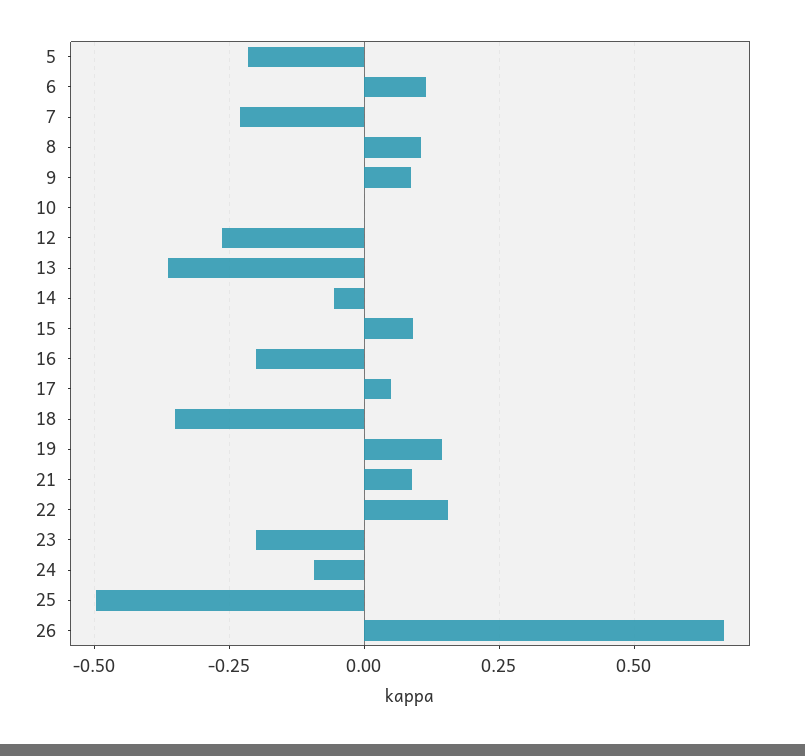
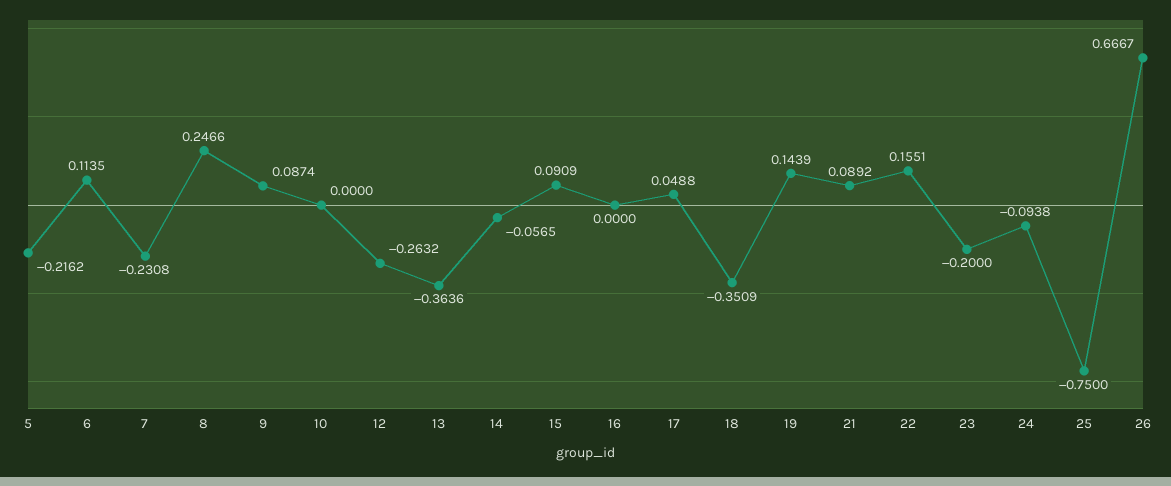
  {
    "5": -0.2162,
    "6": 0.1135,
    "7": -0.2308,
-   "8": 0.1,
+   "8": 0.2466,
    "9": 0.0874,
    "10": 0,
    "12": -0.2632,
    "13": -0.3636,
    "14": -0.0565,
    "15": 0.0909,
-   "16": -0.2,
+   "16": 0,
    "17": 0.0488,
    "18": -0.3509,
    "19": 0.1439,
    "21": 0.0892,
    "22": 0.1551,
    "23": -0.2,
    "24": -0.0938,
-   "25": -0.5,
+   "25": -0.75,
    "26": 0.6667
  }

